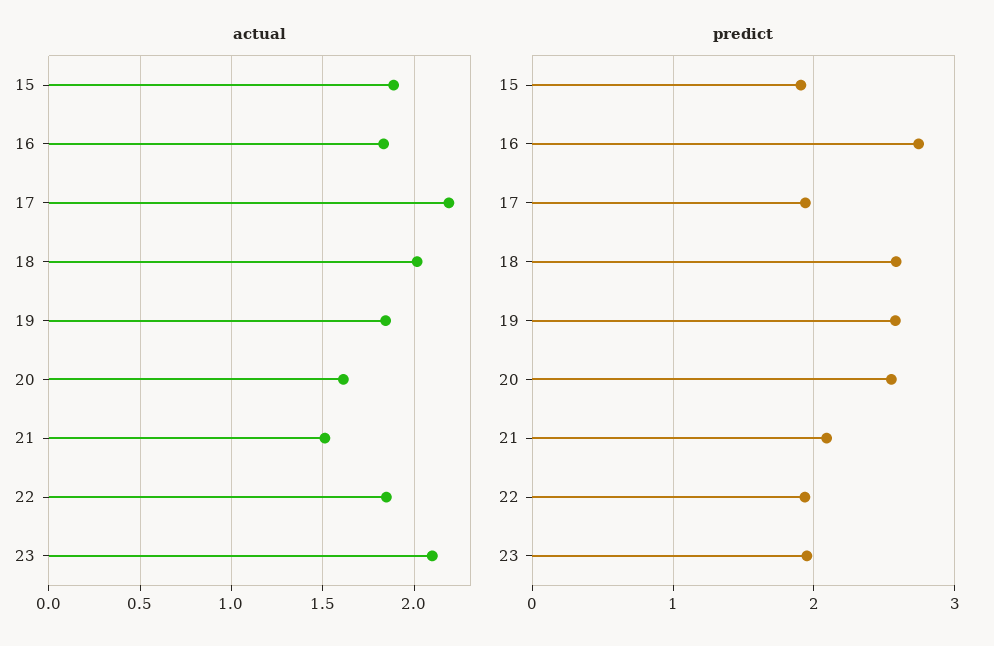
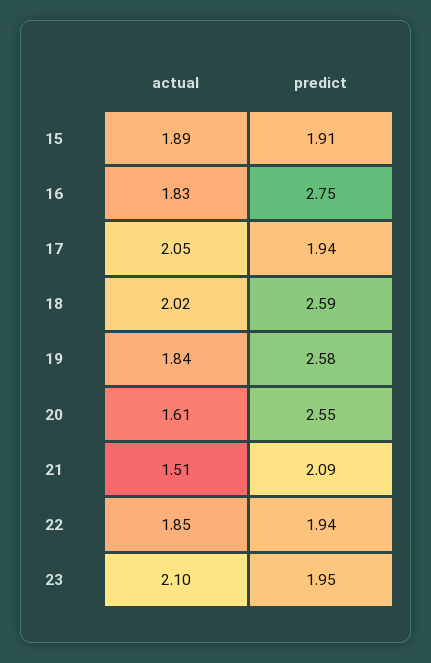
  {
    "actual": {
      "15": 1.89,
      "16": 1.83,
-     "17": 2.2,
+     "17": 2.05,
      "18": 2.02,
      "19": 1.84,
      "20": 1.61,
      "21": 1.51,
      "22": 1.85,
      "23": 2.1
    },
    "predict": {
      "15": 1.91,
      "16": 2.75,
      "17": 1.94,
      "18": 2.59,
      "19": 2.58,
      "20": 2.55,
      "21": 2.09,
      "22": 1.94,
      "23": 1.95
    }
  }

